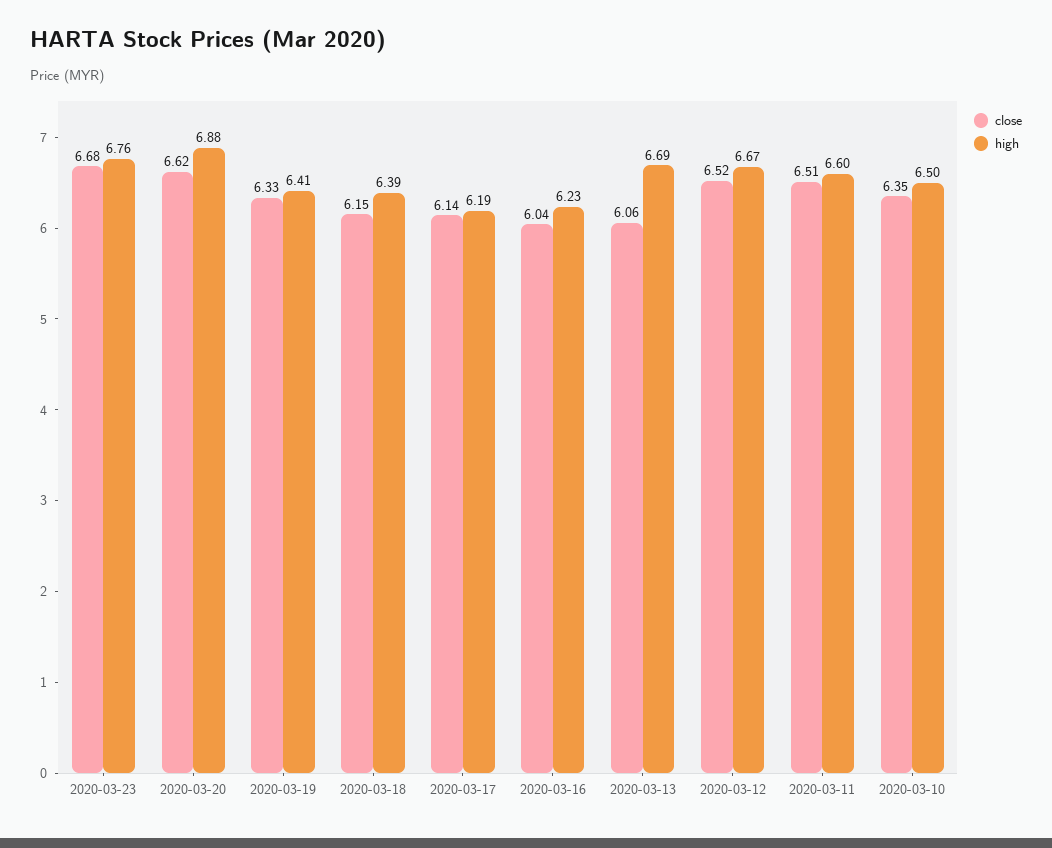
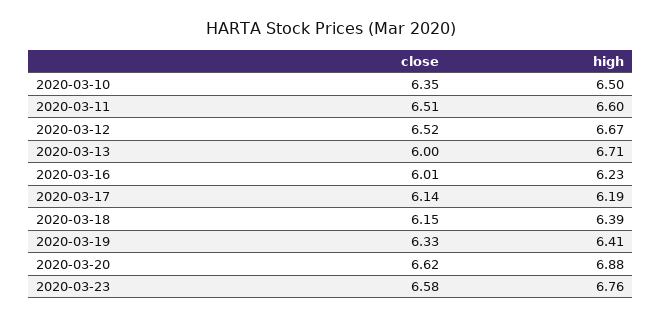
  {
    "close": {
-     "2020-03-23": 6.68,
+     "2020-03-23": 6.58,
      "2020-03-20": 6.62,
      "2020-03-19": 6.33,
      "2020-03-18": 6.15,
      "2020-03-17": 6.14,
-     "2020-03-16": 6.04,
+     "2020-03-16": 6.01,
-     "2020-03-13": 6.06,
+     "2020-03-13": 6,
      "2020-03-12": 6.52,
      "2020-03-11": 6.51,
      "2020-03-10": 6.35
    },
    "high": {
      "2020-03-23": 6.76,
      "2020-03-20": 6.88,
      "2020-03-19": 6.41,
      "2020-03-18": 6.39,
      "2020-03-17": 6.19,
      "2020-03-16": 6.23,
-     "2020-03-13": 6.69,
+     "2020-03-13": 6.71,
      "2020-03-12": 6.67,
      "2020-03-11": 6.6,
      "2020-03-10": 6.5
    }
  }

